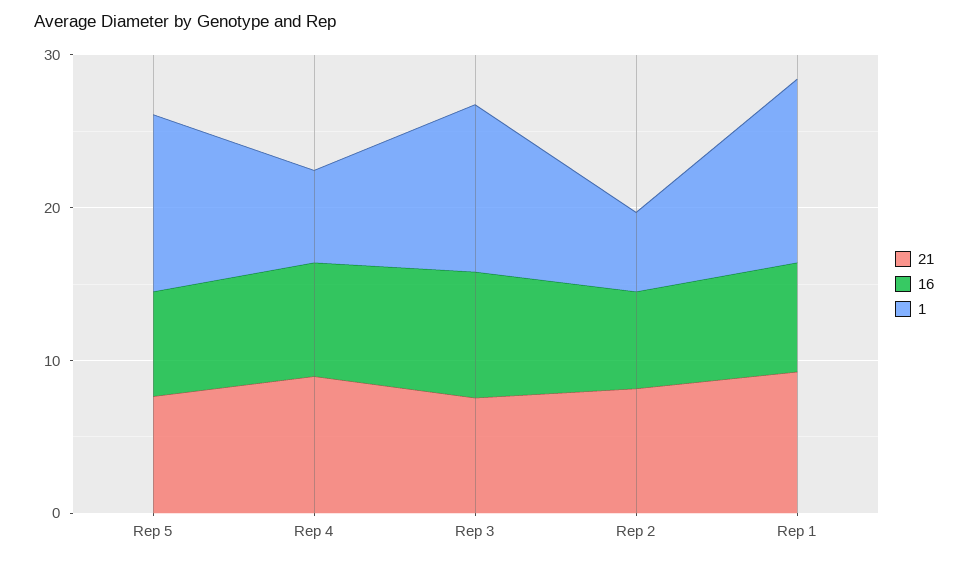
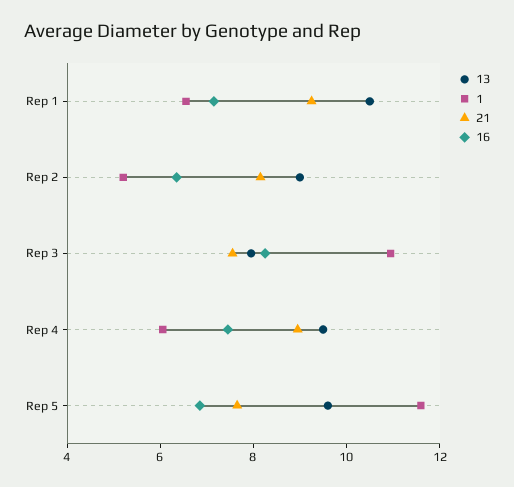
  {
    "21": {
      "Rep 5": 7.5,
      "Rep 4": 9,
      "Rep 3": 7.5,
      "Rep 2": 8,
      "Rep 1": 9.5
    },
    "16": {
      "Rep 5": 7,
      "Rep 4": 7.5,
      "Rep 3": 8.5,
      "Rep 2": 6.5,
      "Rep 1": 7
    },
    "1": {
      "Rep 5": 11.5,
      "Rep 4": 6,
      "Rep 3": 11,
      "Rep 2": 5,
-     "Rep 1": 12
+     "Rep 1": 6.5
-   }
+   },
+   "13": {
+     "Rep 1": 10.5,
+     "Rep 2": 9,
+     "Rep 3": 8,
+     "Rep 4": 9.5,
+     "Rep 5": 9.5
+   }
  }

